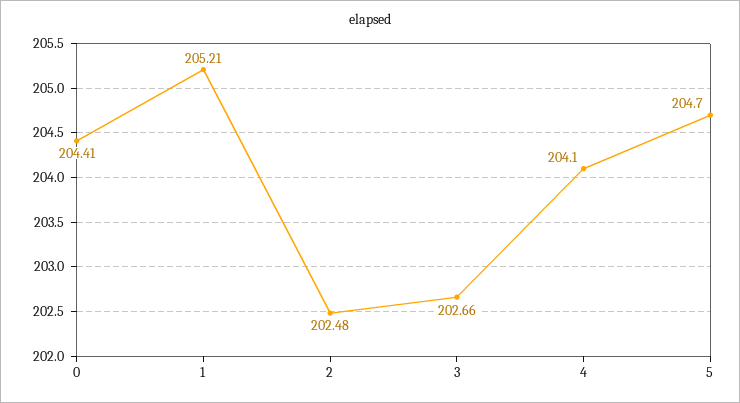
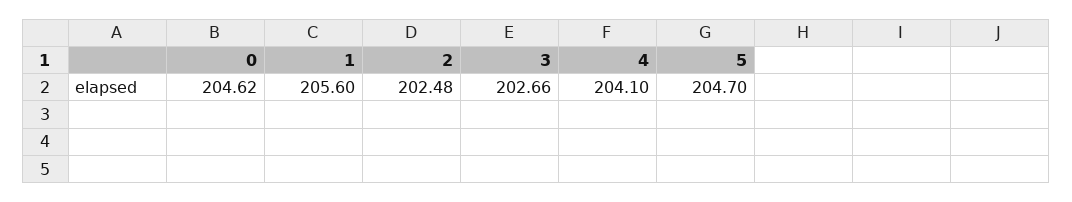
  {
-   "0": 204.41,
+   "0": 204.62,
-   "1": 205.21,
+   "1": 205.6,
    "2": 202.48,
    "3": 202.66,
    "4": 204.1,
    "5": 204.7
  }

